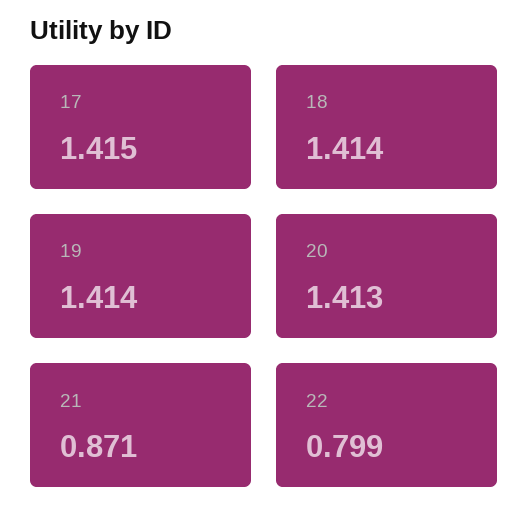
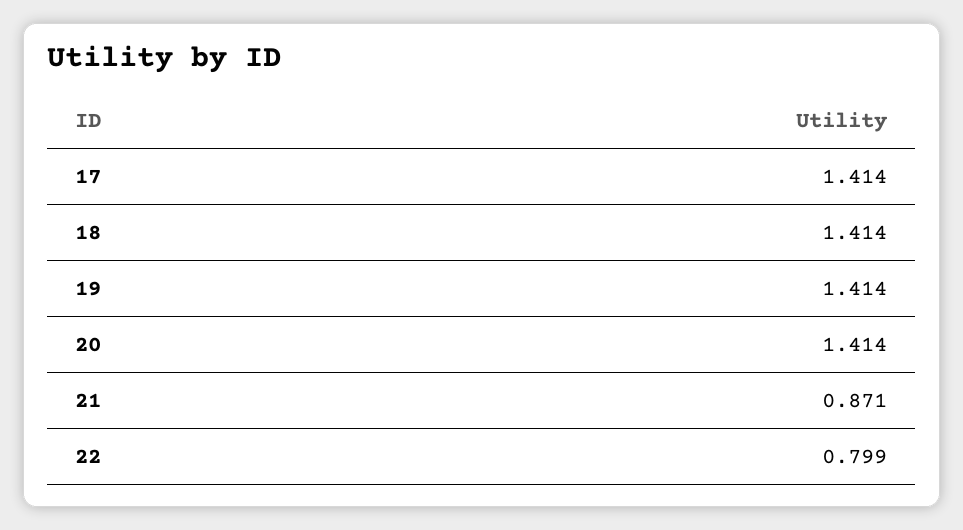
  {
-   "17": 1.415,
+   "17": 1.414,
    "18": 1.414,
    "19": 1.414,
-   "20": 1.413,
+   "20": 1.414,
    "21": 0.871,
    "22": 0.799
  }

